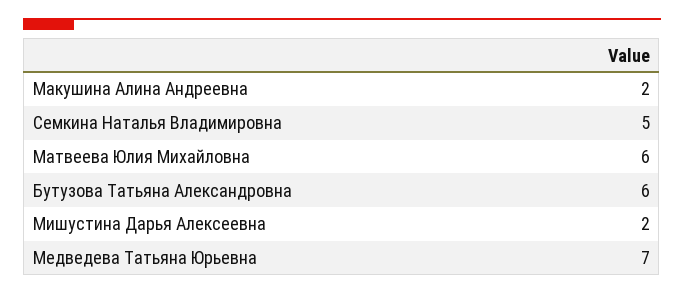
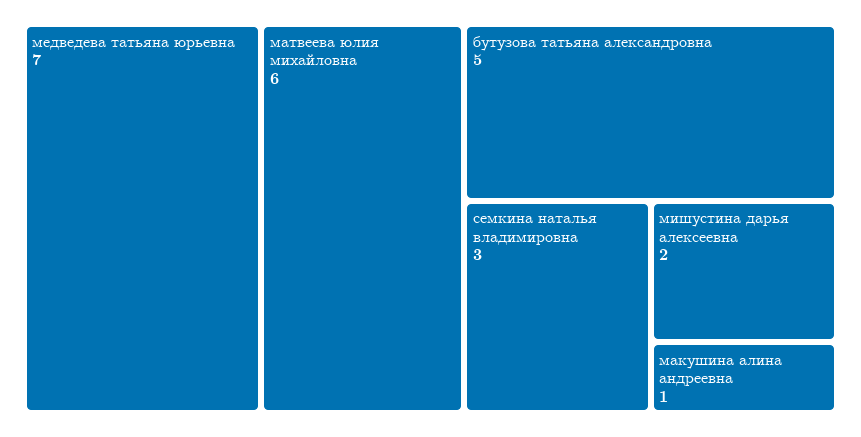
  {
-   "Макушина Алина Андреевна": 2,
+   "Макушина Алина Андреевна": 1,
-   "Семкина Наталья Владимировна": 5,
+   "Семкина Наталья Владимировна": 3,
    "Матвеева Юлия Михайловна": 6,
-   "Бутузова Татьяна Александровна": 6,
+   "Бутузова Татьяна Александровна": 5,
    "Мишустина Дарья Алексеевна": 2,
    "Медведева Татьяна Юрьевна": 7
  }

